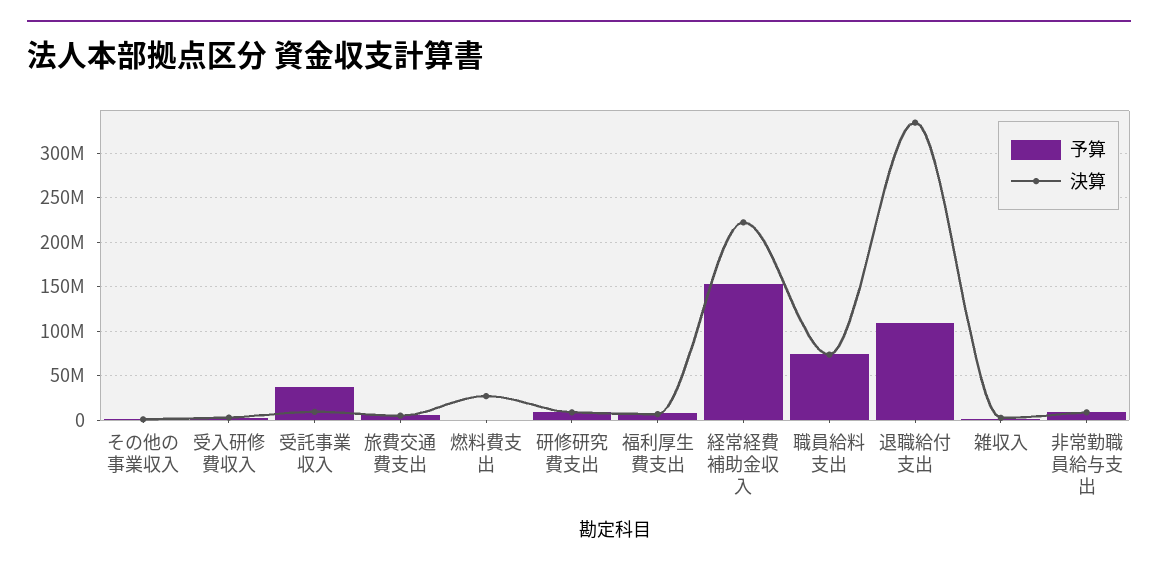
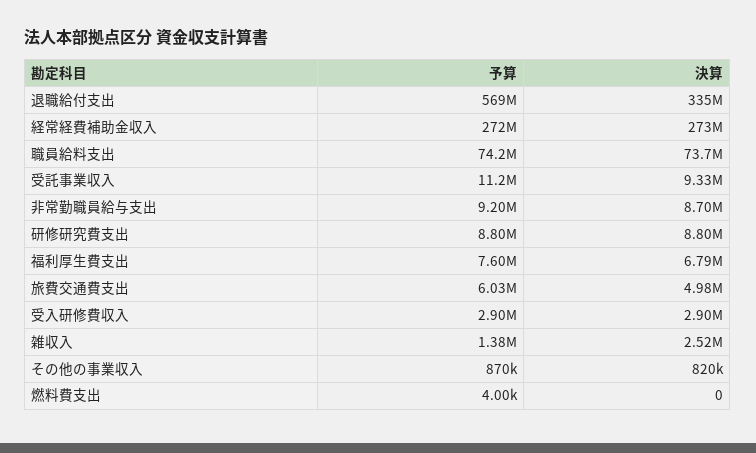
  {
    "予算": {
      "その他の事業収入": 870000,
      "受入研修費収入": 2900000,
-     "受託事業収入": 40000000,
+     "受託事業収入": 11200000,
      "旅費交通費支出": 6030000,
      "燃料費支出": 4000,
      "研修研究費支出": 8800000,
      "福利厚生費支出": 7600000,
-     "経常経費補助金収入": 150000000,
+     "経常経費補助金収入": 272000000,
      "職員給料支出": 74200000,
-     "退職給付支出": 110000000,
+     "退職給付支出": 569000000,
      "雑収入": 1380000,
      "非常勤職員給与支出": 9200000
    },
    "決算": {
      "その他の事業収入": 820000,
      "受入研修費収入": 2900000,
      "受託事業収入": 9330000,
      "旅費交通費支出": 4980000,
-     "燃料費支出": 30000000,
+     "燃料費支出": 0,
      "研修研究費支出": 8800000,
      "福利厚生費支出": 6790000,
-     "経常経費補助金収入": 220000000,
+     "経常経費補助金収入": 273000000,
      "職員給料支出": 73700000,
      "退職給付支出": 335000000,
      "雑収入": 2520000,
      "非常勤職員給与支出": 8700000
    }
  }

